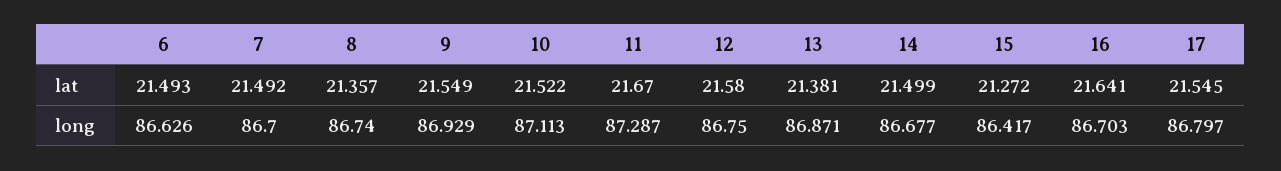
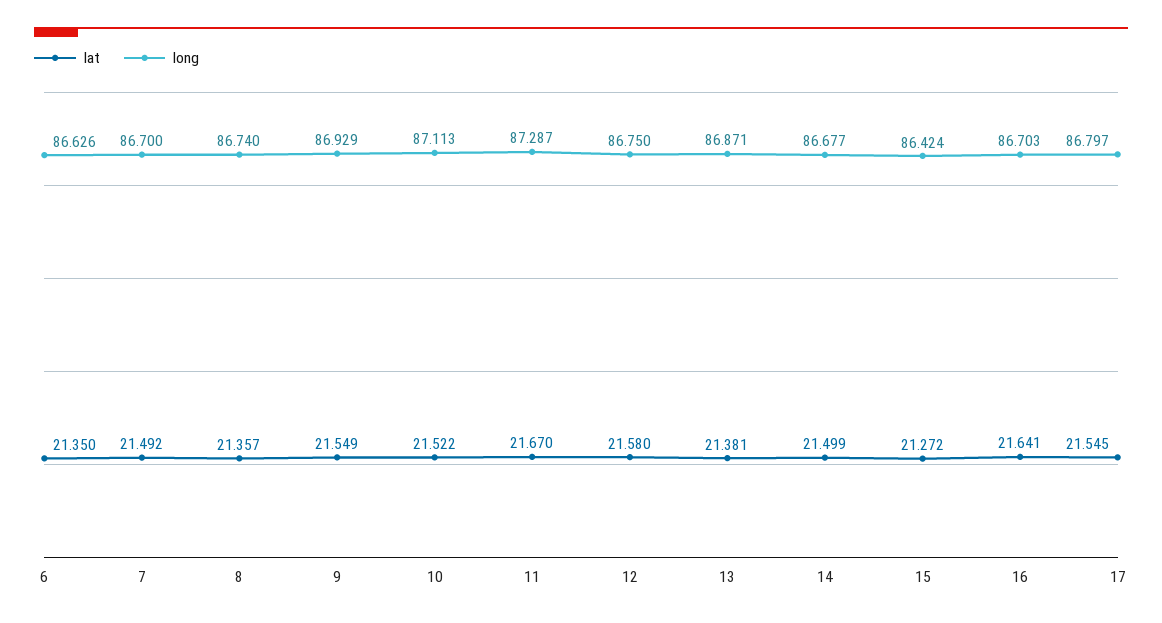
  {
    "lat": {
-     "6": 21.493,
+     "6": 21.35,
      "7": 21.492,
      "8": 21.357,
      "9": 21.549,
      "10": 21.522,
      "11": 21.67,
      "12": 21.58,
      "13": 21.381,
      "14": 21.499,
      "15": 21.272,
      "16": 21.641,
      "17": 21.545
    },
    "long": {
      "6": 86.626,
      "7": 86.7,
      "8": 86.74,
      "9": 86.929,
      "10": 87.113,
      "11": 87.287,
      "12": 86.75,
      "13": 86.871,
      "14": 86.677,
-     "15": 86.417,
+     "15": 86.424,
      "16": 86.703,
      "17": 86.797
    }
  }

